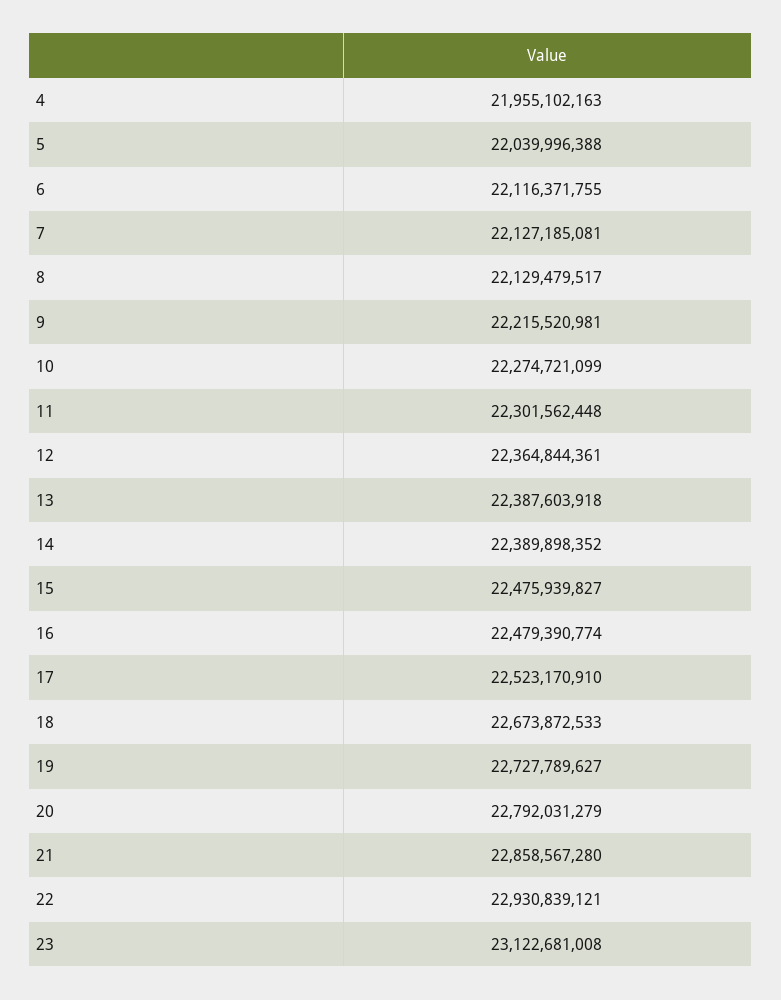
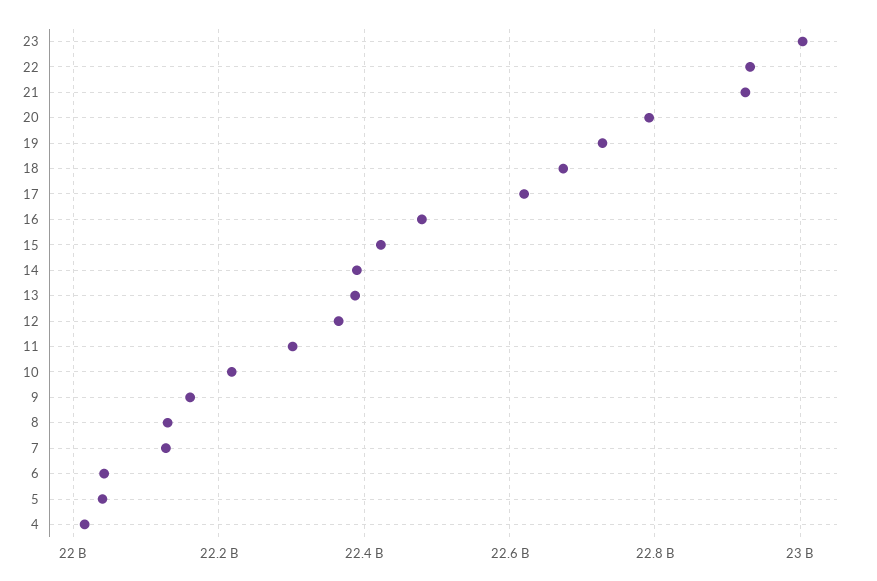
  {
-   "4": 21955102163,
+   "4": 22020000000,
    "5": 22039996388,
-   "6": 22116371755,
+   "6": 22040000000,
    "7": 22127185081,
    "8": 22129479517,
-   "9": 22215520981,
+   "9": 22160000000,
-   "10": 22274721099,
+   "10": 22220000000,
    "11": 22301562448,
    "12": 22364844361,
    "13": 22387603918,
    "14": 22389898352,
-   "15": 22475939827,
+   "15": 22420000000,
    "16": 22479390774,
-   "17": 22523170910,
+   "17": 22620000000,
    "18": 22673872533,
    "19": 22727789627,
    "20": 22792031279,
-   "21": 22858567280,
+   "21": 22920000000,
    "22": 22930839121,
-   "23": 23122681008
+   "23": 23000000000
  }

